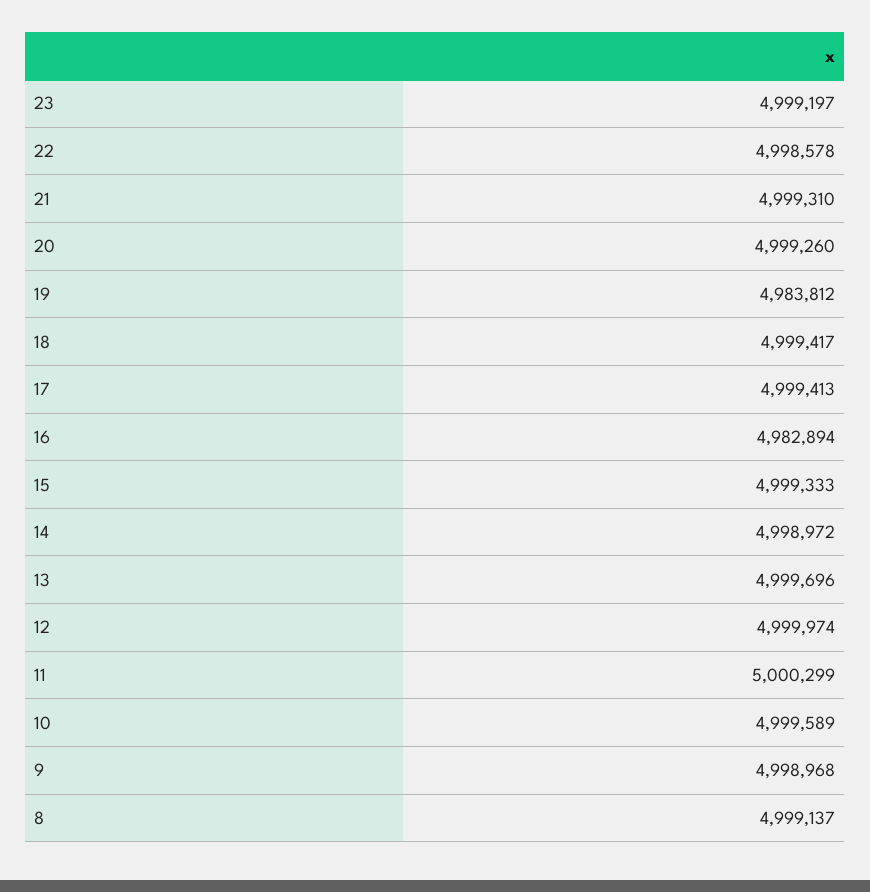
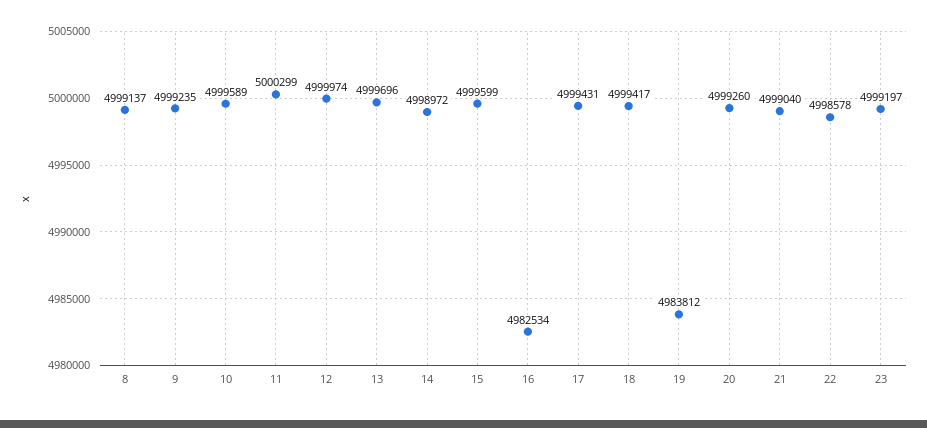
  {
    "23": 4999197,
    "22": 4998578,
-   "21": 4999310,
+   "21": 4999040,
    "20": 4999260,
    "19": 4983812,
    "18": 4999417,
-   "17": 4999413,
+   "17": 4999431,
-   "16": 4982894,
+   "16": 4982534,
-   "15": 4999333,
+   "15": 4999599,
    "14": 4998972,
    "13": 4999696,
    "12": 4999974,
    "11": 5000299,
    "10": 4999589,
-   "9": 4998968,
+   "9": 4999235,
    "8": 4999137
  }

